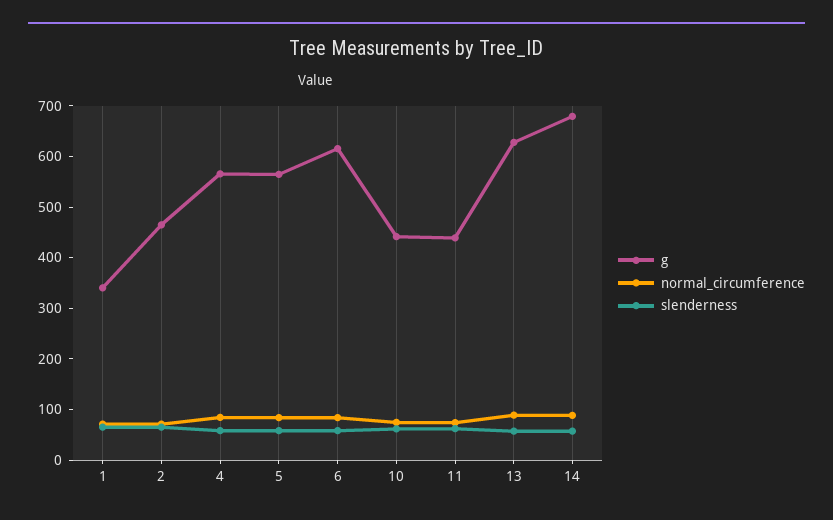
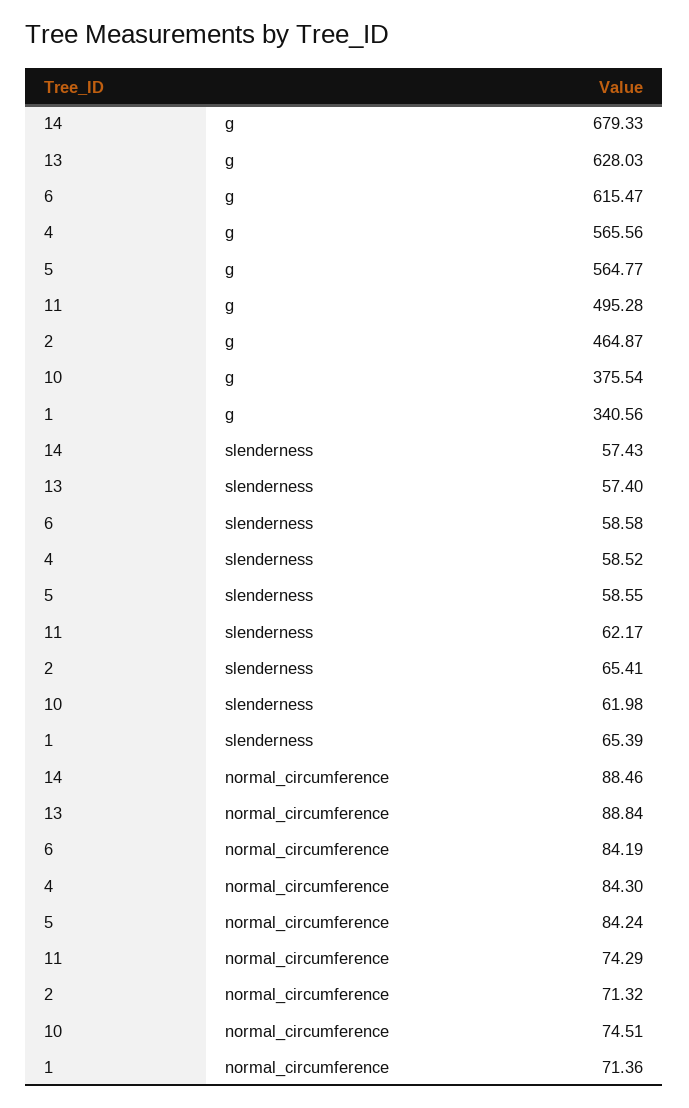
  {
    "g": {
      "1": 340.56,
      "2": 464.87,
      "4": 565.56,
      "5": 564.77,
      "6": 615.47,
-     "10": 440,
+     "10": 375.54,
-     "11": 440,
+     "11": 495.28,
      "13": 628.03,
      "14": 679.33
    },
    "normal_circumference": {
      "1": 71.36,
      "2": 71.32,
      "4": 84.3,
      "5": 84.24,
      "6": 84.19,
      "10": 74.51,
      "11": 74.29,
      "13": 88.84,
      "14": 88.46
    },
    "slenderness": {
      "1": 65.39,
      "2": 65.41,
      "4": 58.52,
      "5": 58.55,
      "6": 58.58,
      "10": 61.98,
      "11": 62.17,
      "13": 57.4,
      "14": 57.43
    }
  }

